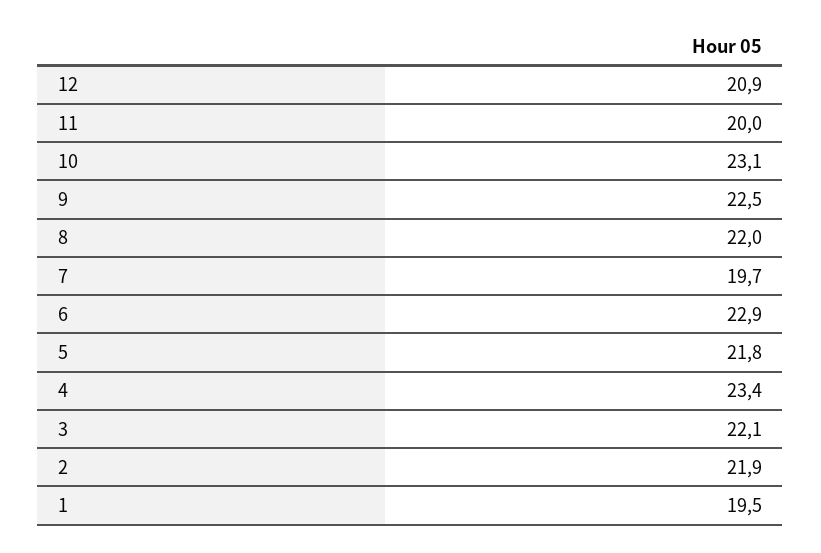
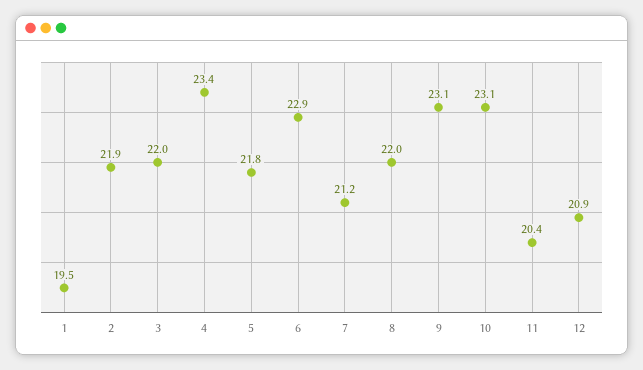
  {
    "12": 20.9,
-   "11": 20,
+   "11": 20.4,
    "10": 23.1,
-   "9": 22.5,
+   "9": 23.1,
    "8": 22,
-   "7": 19.7,
+   "7": 21.2,
    "6": 22.9,
    "5": 21.8,
    "4": 23.4,
-   "3": 22.1,
+   "3": 22,
    "2": 21.9,
    "1": 19.5
  }

